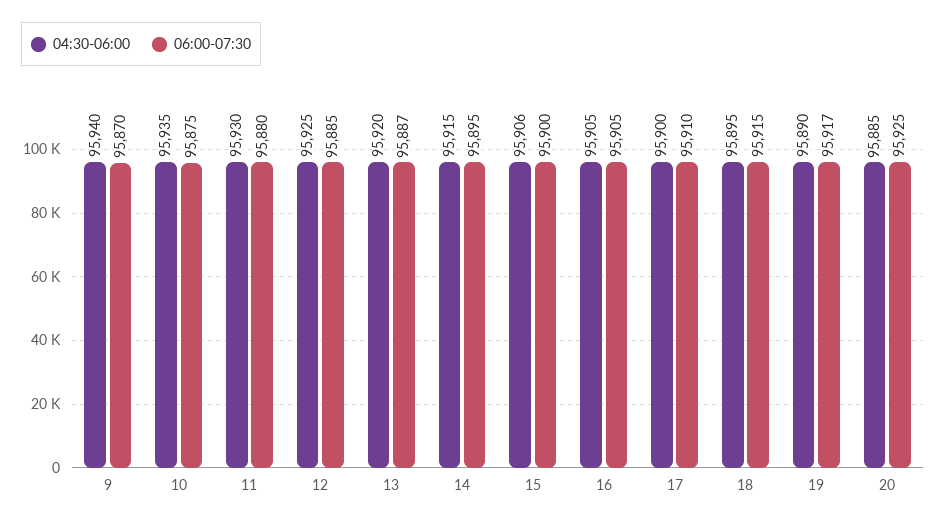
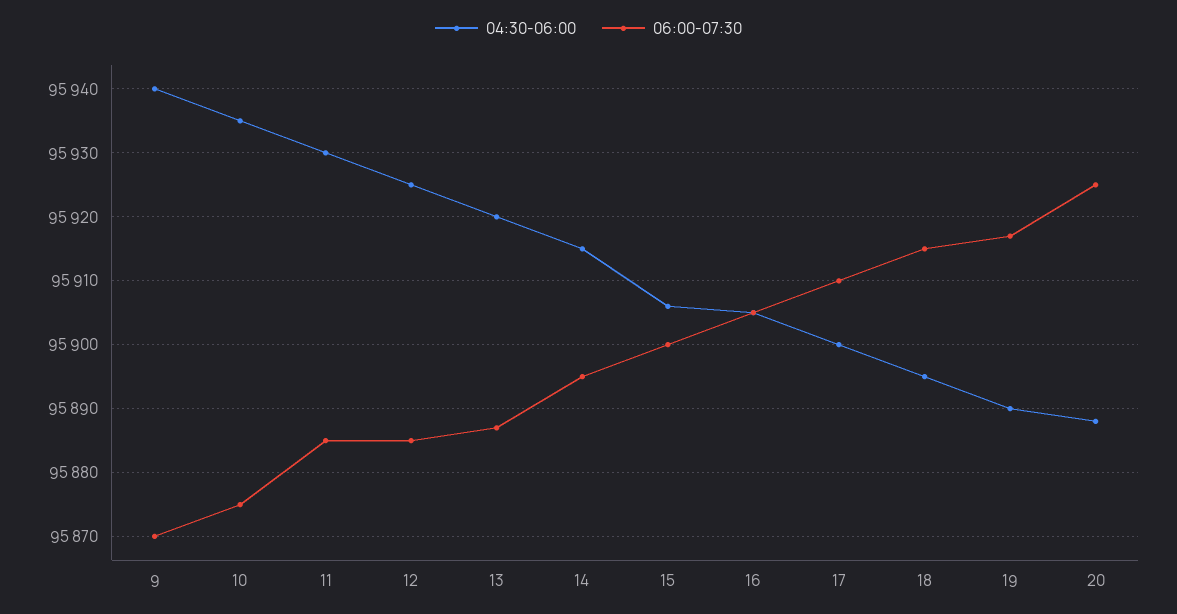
  {
    "04:30-06:00": {
      "9": 95940,
      "10": 95935,
      "11": 95930,
      "12": 95925,
      "13": 95920,
      "14": 95915,
      "15": 95906,
      "16": 95905,
      "17": 95900,
      "18": 95895,
      "19": 95890,
-     "20": 95885
+     "20": 95888
    },
    "06:00-07:30": {
      "9": 95870,
      "10": 95875,
-     "11": 95880,
+     "11": 95885,
      "12": 95885,
      "13": 95887,
      "14": 95895,
      "15": 95900,
      "16": 95905,
      "17": 95910,
      "18": 95915,
      "19": 95917,
      "20": 95925
    }
  }

